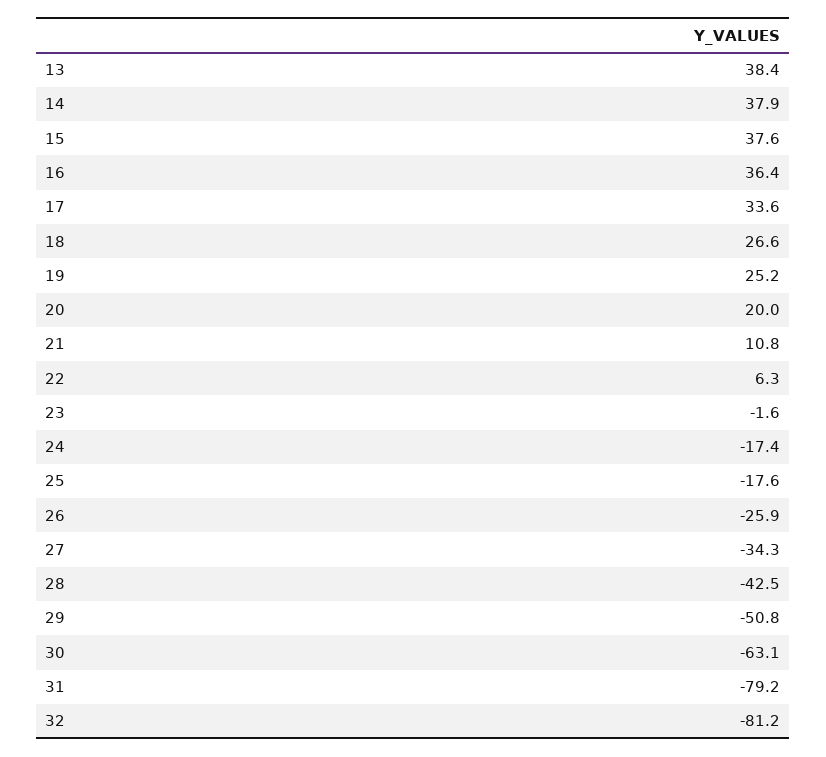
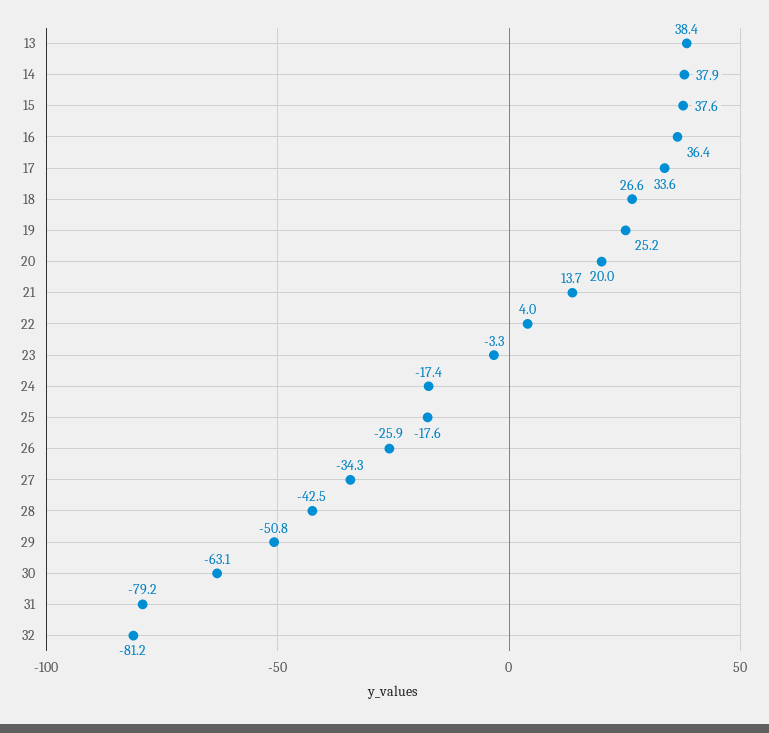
  {
    "13": 38.4,
    "14": 37.9,
    "15": 37.6,
    "16": 36.4,
    "17": 33.6,
    "18": 26.6,
    "19": 25.2,
    "20": 20,
-   "21": 10.8,
+   "21": 13.7,
-   "22": 6.3,
+   "22": 4,
-   "23": -1.6,
+   "23": -3.3,
    "24": -17.4,
    "25": -17.6,
    "26": -25.9,
    "27": -34.3,
    "28": -42.5,
    "29": -50.8,
    "30": -63.1,
    "31": -79.2,
    "32": -81.2
  }

